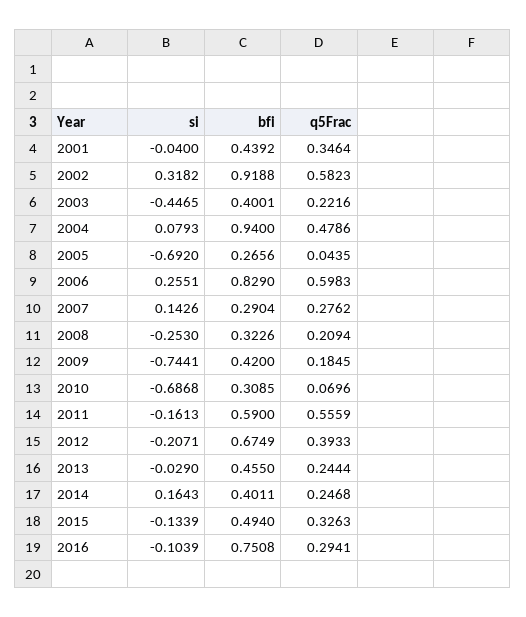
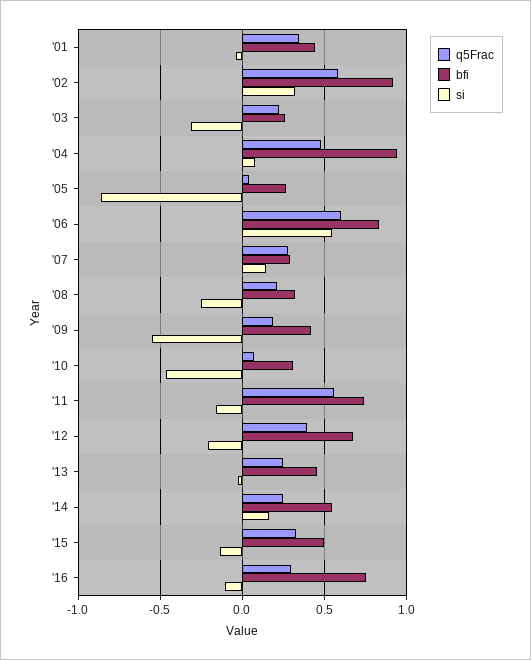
  {
    "si": {
      "2001": -0.04,
      "2002": 0.3182,
-     "2003": -0.4465,
+     "2003": -0.3,
      "2004": 0.0793,
-     "2005": -0.692,
+     "2005": -0.85,
-     "2006": 0.2551,
+     "2006": 0.55,
      "2007": 0.1426,
      "2008": -0.253,
-     "2009": -0.7441,
+     "2009": -0.55,
-     "2010": -0.6868,
+     "2010": -0.45,
      "2011": -0.1613,
      "2012": -0.2071,
      "2013": -0.029,
      "2014": 0.1643,
      "2015": -0.1339,
      "2016": -0.1039
    },
    "bfi": {
      "2001": 0.4392,
      "2002": 0.9188,
-     "2003": 0.4001,
+     "2003": 0.25,
      "2004": 0.94,
      "2005": 0.2656,
      "2006": 0.829,
      "2007": 0.2904,
      "2008": 0.3226,
      "2009": 0.42,
      "2010": 0.3085,
-     "2011": 0.59,
+     "2011": 0.75,
      "2012": 0.6749,
      "2013": 0.455,
-     "2014": 0.4011,
+     "2014": 0.55,
      "2015": 0.494,
      "2016": 0.7508
    },
    "q5Frac": {
      "2001": 0.3464,
      "2002": 0.5823,
      "2003": 0.2216,
      "2004": 0.4786,
      "2005": 0.0435,
      "2006": 0.5983,
      "2007": 0.2762,
      "2008": 0.2094,
      "2009": 0.1845,
      "2010": 0.0696,
      "2011": 0.5559,
      "2012": 0.3933,
      "2013": 0.2444,
      "2014": 0.2468,
      "2015": 0.3263,
      "2016": 0.2941
    }
  }

